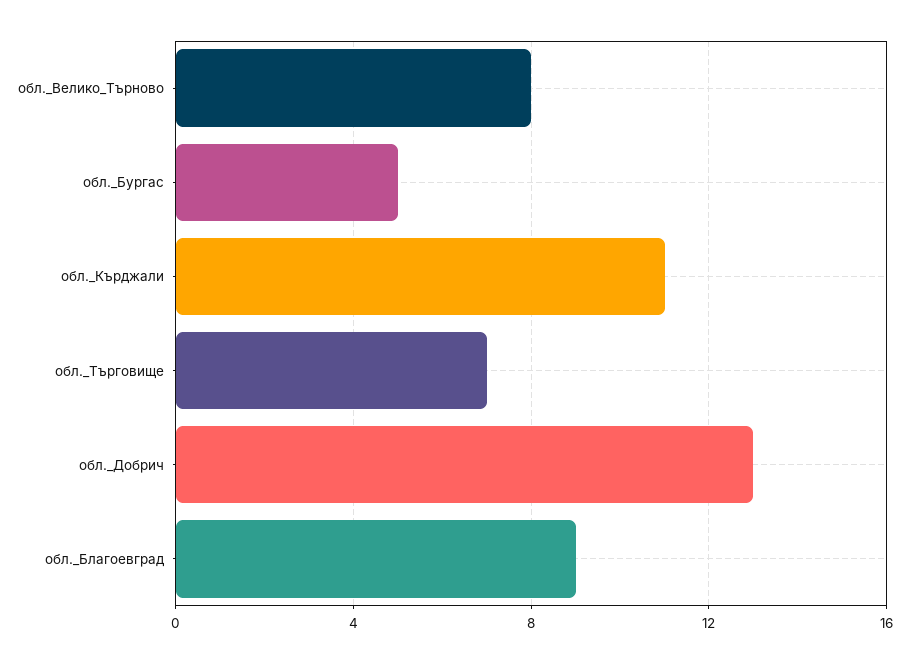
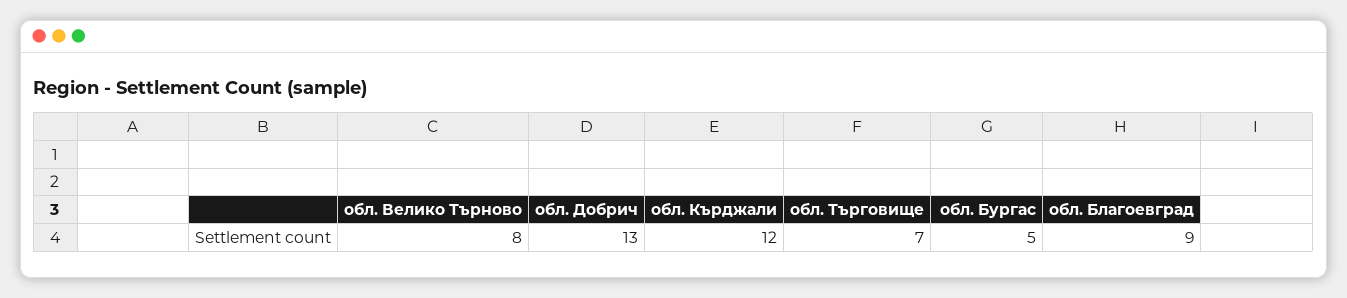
  {
    "обл._Велико_Търново": 8,
    "обл._Бургас": 5,
-   "обл._Кърджали": 11,
+   "обл._Кърджали": 12,
    "обл._Търговище": 7,
    "обл._Добрич": 13,
    "обл._Благоевград": 9
  }

